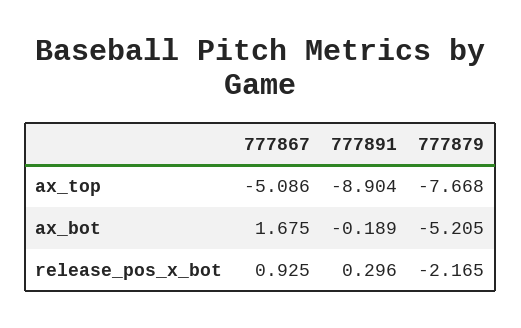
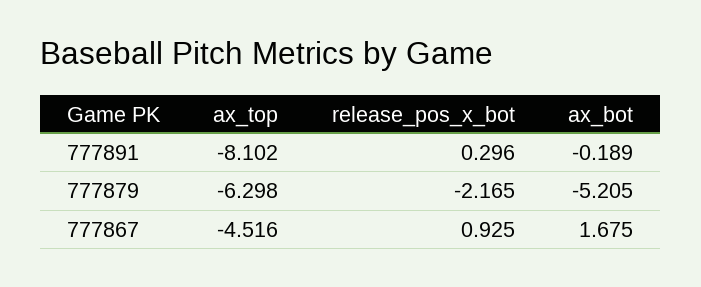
  {
    "777867": {
-     "ax_top": -5.086,
+     "ax_top": -4.516,
      "ax_bot": 1.675,
      "release_pos_x_bot": 0.925
    },
    "777891": {
-     "ax_top": -8.904,
+     "ax_top": -8.102,
      "ax_bot": -0.189,
      "release_pos_x_bot": 0.296
    },
    "777879": {
-     "ax_top": -7.668,
+     "ax_top": -6.298,
      "ax_bot": -5.205,
      "release_pos_x_bot": -2.165
    }
  }

